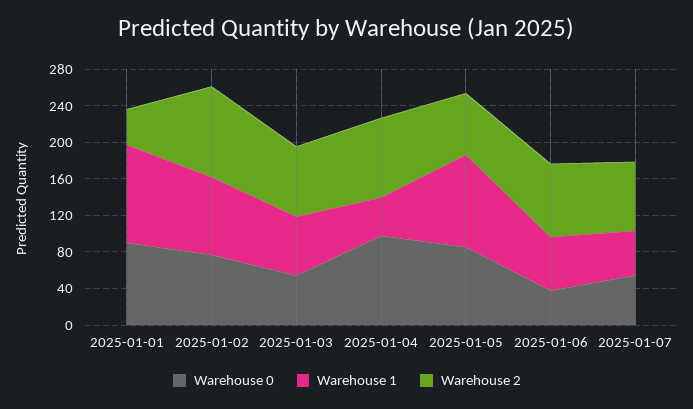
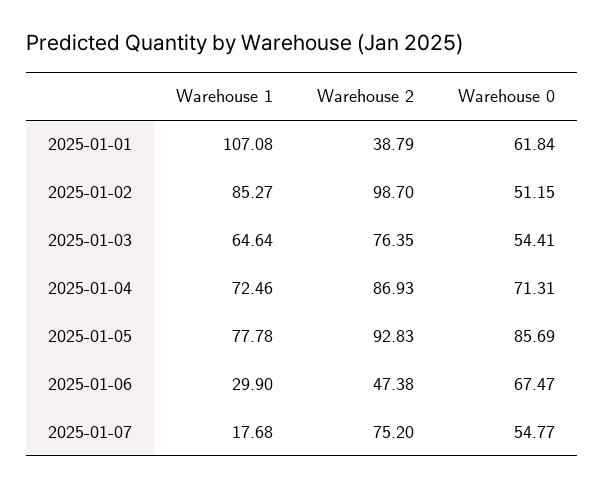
  {
    "Warehouse 0": {
-     "2025-01-01": 90,
+     "2025-01-01": 61.84,
-     "2025-01-02": 80,
+     "2025-01-02": 51.15,
      "2025-01-03": 54.41,
-     "2025-01-04": 100,
+     "2025-01-04": 71.31,
      "2025-01-05": 85.69,
-     "2025-01-06": 40,
+     "2025-01-06": 67.47,
      "2025-01-07": 54.77
    },
    "Warehouse 1": {
      "2025-01-01": 107.08,
      "2025-01-02": 85.27,
      "2025-01-03": 64.64,
-     "2025-01-04": 40,
+     "2025-01-04": 72.46,
-     "2025-01-05": 100,
+     "2025-01-05": 77.78,
-     "2025-01-06": 60,
+     "2025-01-06": 29.9,
-     "2025-01-07": 50
+     "2025-01-07": 17.68
    },
    "Warehouse 2": {
      "2025-01-01": 38.79,
      "2025-01-02": 98.7,
      "2025-01-03": 76.35,
      "2025-01-04": 86.93,
-     "2025-01-05": 70,
+     "2025-01-05": 92.83,
-     "2025-01-06": 80,
+     "2025-01-06": 47.38,
      "2025-01-07": 75.2
    }
  }

